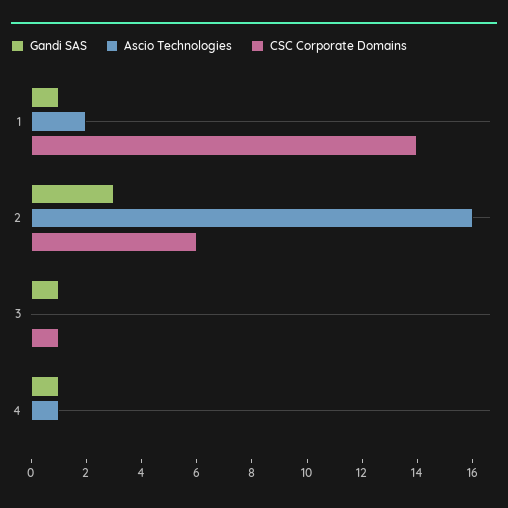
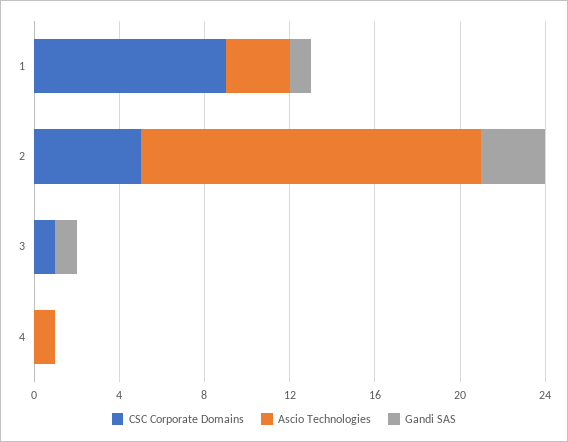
  {
    "Gandi SAS": {
      "1": 1,
      "2": 3,
      "3": 1,
-     "4": 1
+     "4": 0
    },
    "Ascio Technologies": {
-     "1": 2,
+     "1": 3,
      "2": 16,
      "3": 0,
      "4": 1
    },
    "CSC Corporate Domains": {
-     "1": 14,
+     "1": 9,
-     "2": 6,
+     "2": 5,
      "3": 1,
      "4": 0
    }
  }

